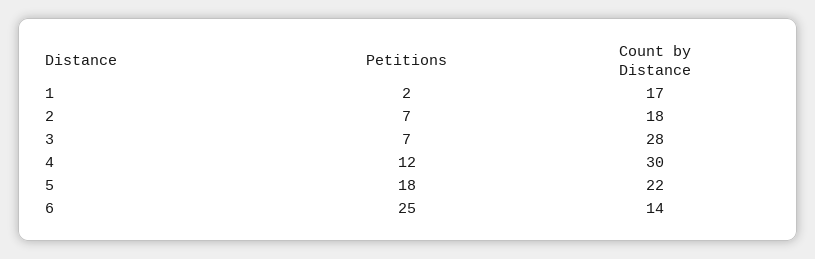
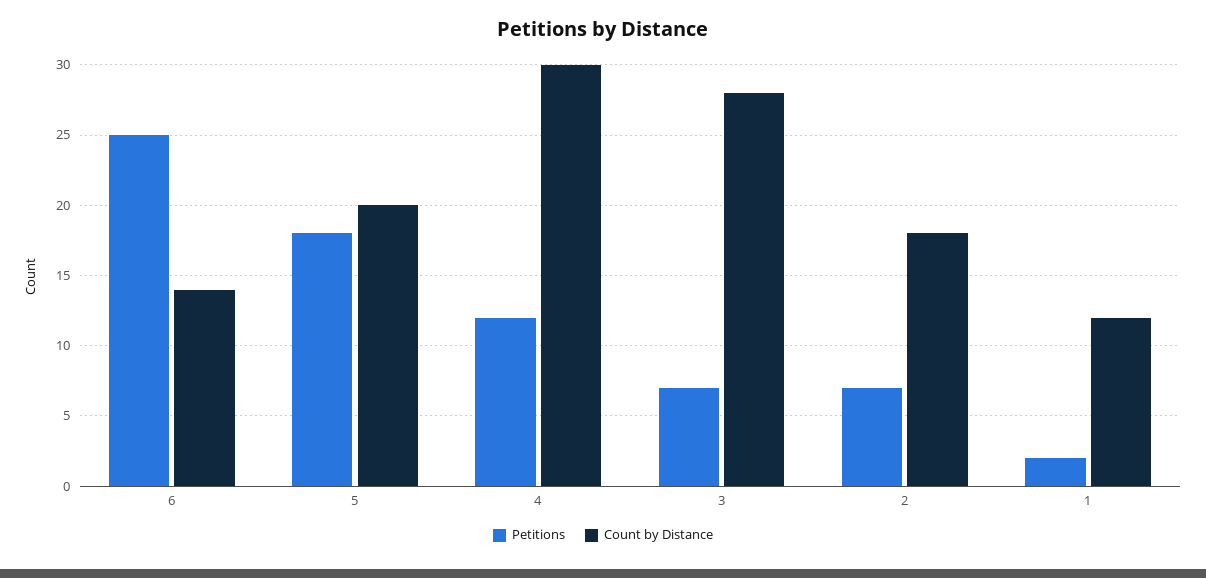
  {
    "Petitions": {
      "1": 2,
      "2": 7,
      "3": 7,
      "4": 12,
      "5": 18,
      "6": 25
    },
    "Count by Distance": {
-     "1": 17,
+     "1": 12,
      "2": 18,
      "3": 28,
      "4": 30,
-     "5": 22,
+     "5": 20,
      "6": 14
    }
  }

